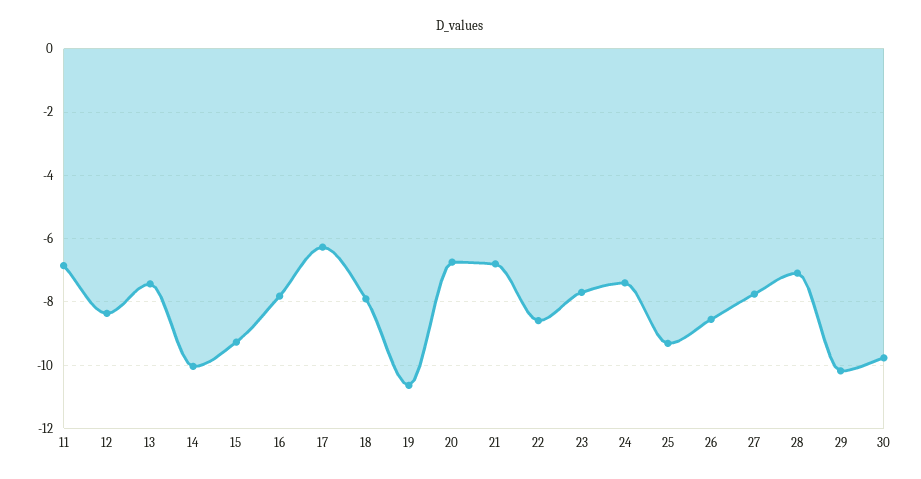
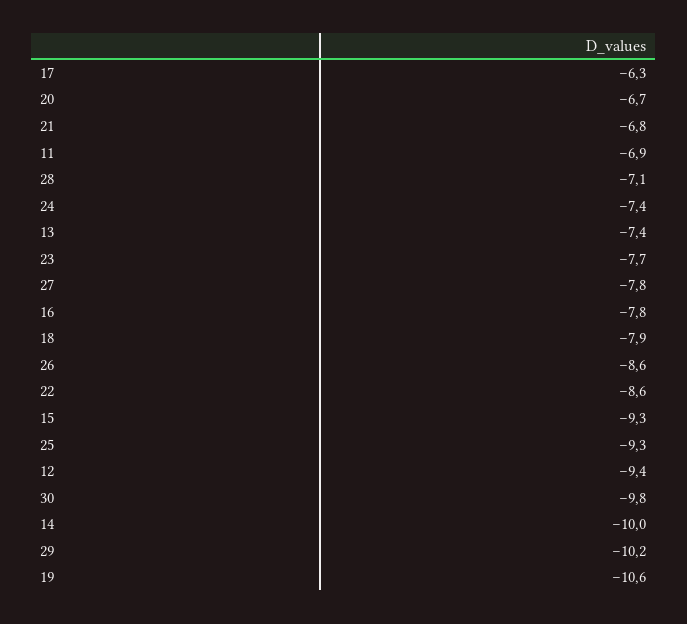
  {
    "11": -6.9,
-   "12": -8.4,
+   "12": -9.4,
    "13": -7.4,
    "14": -10,
    "15": -9.3,
    "16": -7.8,
    "17": -6.3,
    "18": -7.9,
    "19": -10.6,
    "20": -6.7,
    "21": -6.8,
    "22": -8.6,
    "23": -7.7,
    "24": -7.4,
    "25": -9.3,
    "26": -8.6,
    "27": -7.8,
    "28": -7.1,
    "29": -10.2,
    "30": -9.8
  }

